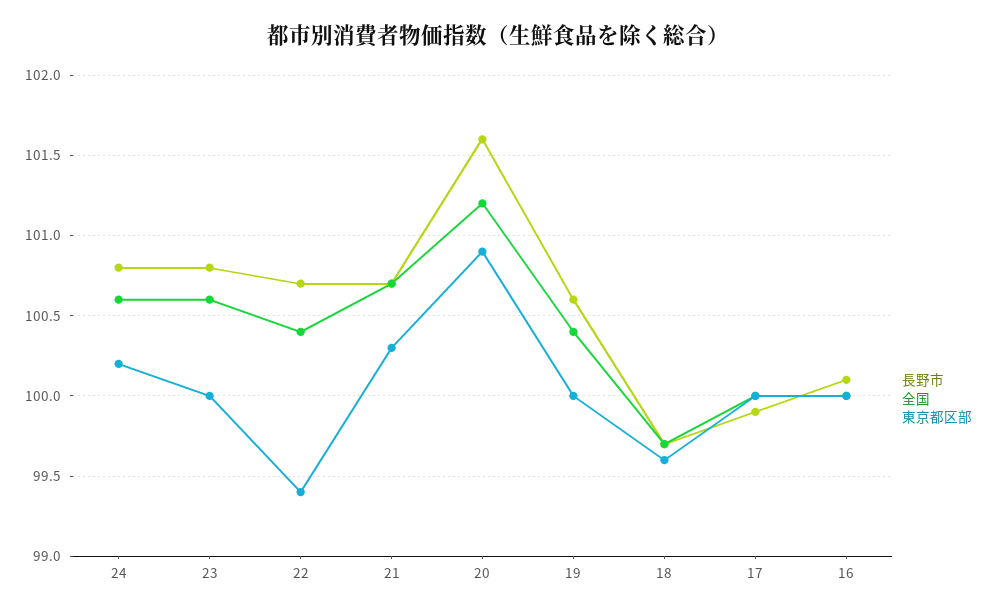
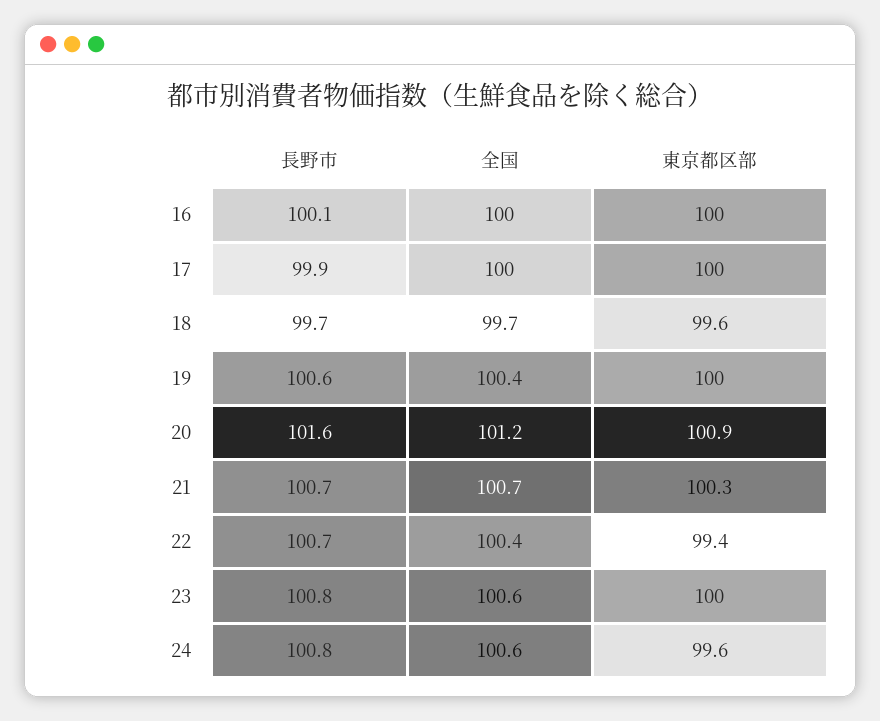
  {
    "長野市": {
      "24": 100.8,
      "23": 100.8,
      "22": 100.7,
      "21": 100.7,
      "20": 101.6,
      "19": 100.6,
      "18": 99.7,
      "17": 99.9,
      "16": 100.1
    },
    "全国": {
      "24": 100.6,
      "23": 100.6,
      "22": 100.4,
      "21": 100.7,
      "20": 101.2,
      "19": 100.4,
      "18": 99.7,
      "17": 100,
      "16": 100
    },
    "東京都区部": {
-     "24": 100.2,
+     "24": 99.6,
      "23": 100,
      "22": 99.4,
      "21": 100.3,
      "20": 100.9,
      "19": 100,
      "18": 99.6,
      "17": 100,
      "16": 100
    }
  }

